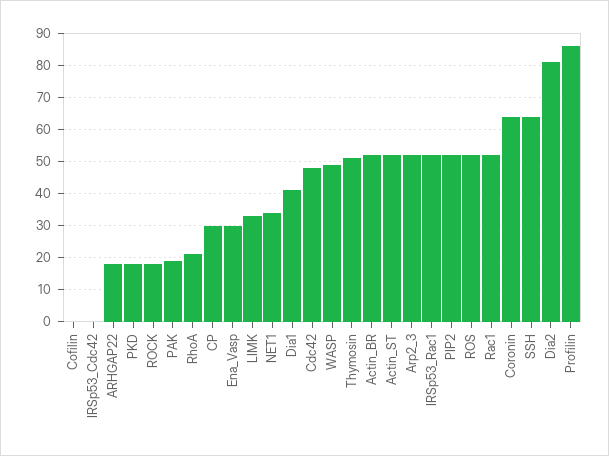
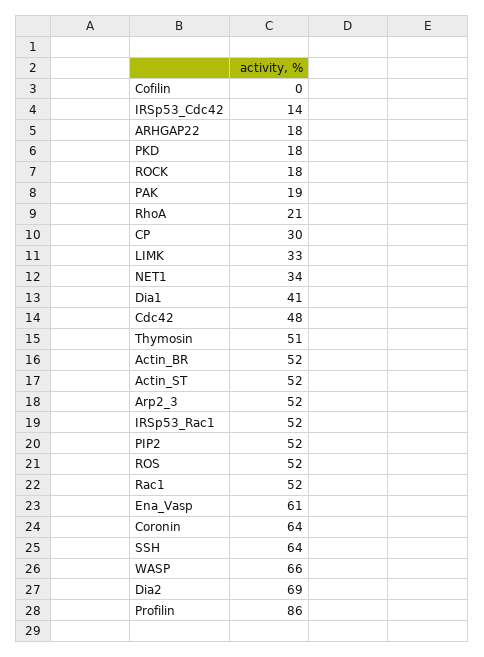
  {
    "Cofilin": 0,
-   "IRSp53_Cdc42": 0,
+   "IRSp53_Cdc42": 14,
    "ARHGAP22": 18,
    "PKD": 18,
    "ROCK": 18,
    "PAK": 19,
    "RhoA": 21,
    "CP": 30,
-   "Ena_Vasp": 30,
+   "Ena_Vasp": 61,
    "LIMK": 33,
    "NET1": 34,
    "Dia1": 41,
    "Cdc42": 48,
-   "WASP": 50,
+   "WASP": 66,
    "Thymosin": 51,
    "Actin_BR": 52,
    "Actin_ST": 52,
    "Arp2_3": 52,
    "IRSp53_Rac1": 52,
    "PIP2": 52,
    "ROS": 52,
    "Rac1": 52,
    "Coronin": 64,
    "SSH": 64,
-   "Dia2": 80,
+   "Dia2": 69,
    "Profilin": 86
  }

